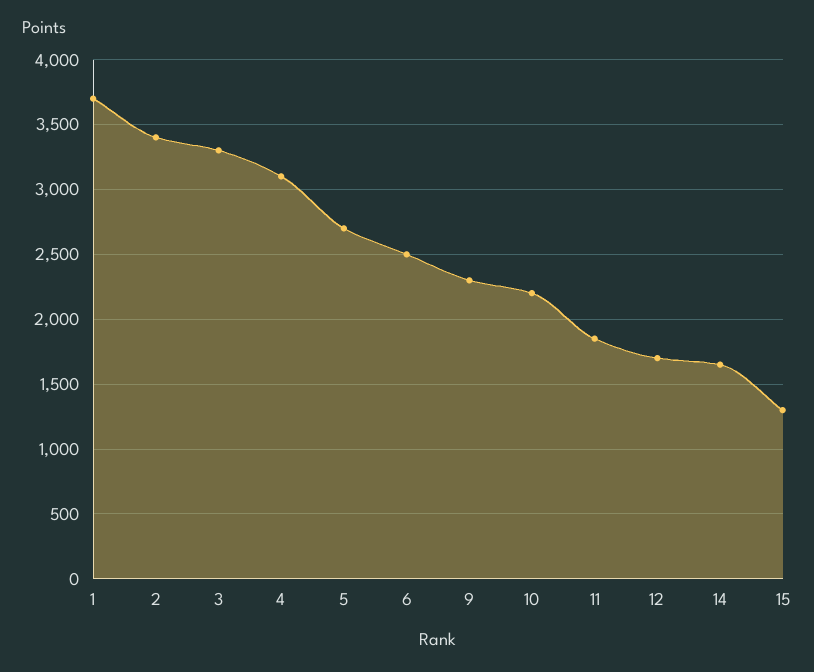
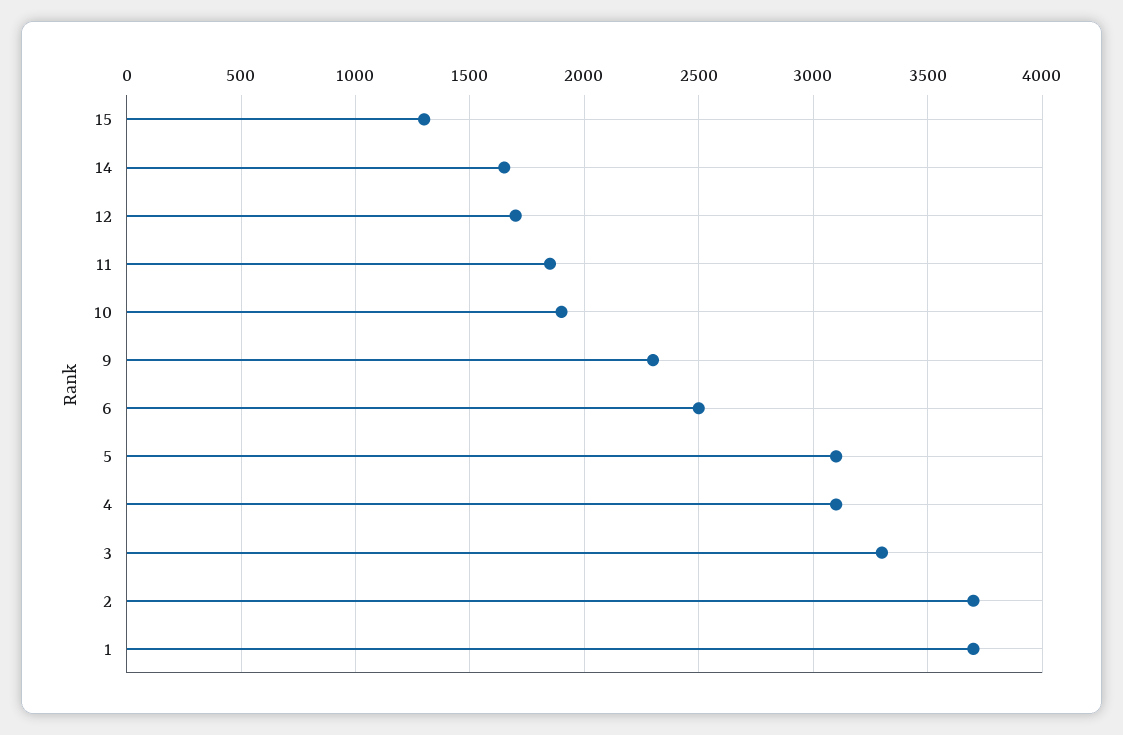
  {
    "1": 3700,
-   "2": 3400,
+   "2": 3700,
    "3": 3300,
    "4": 3100,
-   "5": 2700,
+   "5": 3100,
    "6": 2500,
    "9": 2300,
-   "10": 2200,
+   "10": 1900,
    "11": 1850,
    "12": 1700,
    "14": 1650,
    "15": 1300
  }

